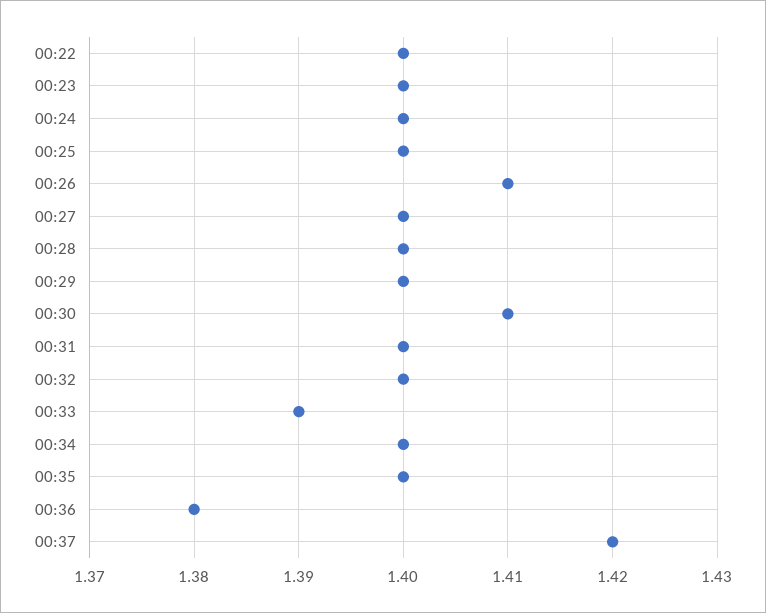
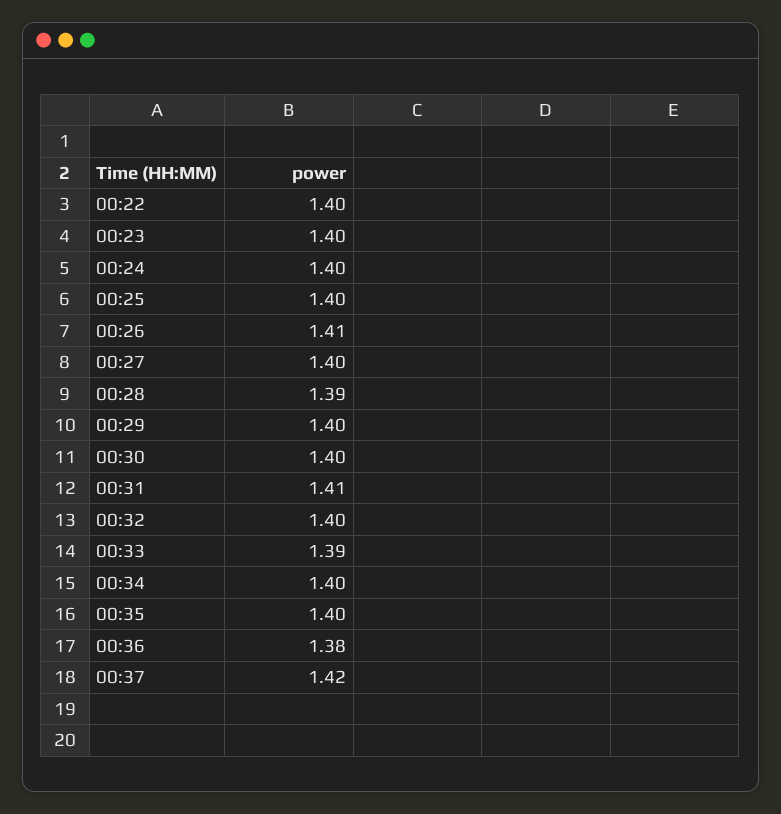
  {
    "00:22": 1.4,
    "00:23": 1.4,
    "00:24": 1.4,
    "00:25": 1.4,
    "00:26": 1.41,
    "00:27": 1.4,
-   "00:28": 1.4,
+   "00:28": 1.39,
    "00:29": 1.4,
-   "00:30": 1.41,
+   "00:30": 1.4,
-   "00:31": 1.4,
+   "00:31": 1.41,
    "00:32": 1.4,
    "00:33": 1.39,
    "00:34": 1.4,
    "00:35": 1.4,
    "00:36": 1.38,
    "00:37": 1.42
  }

